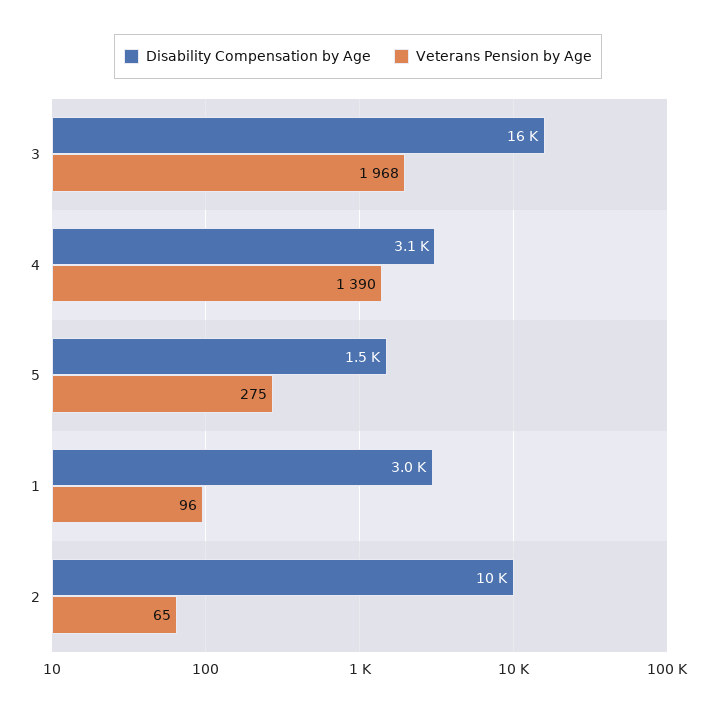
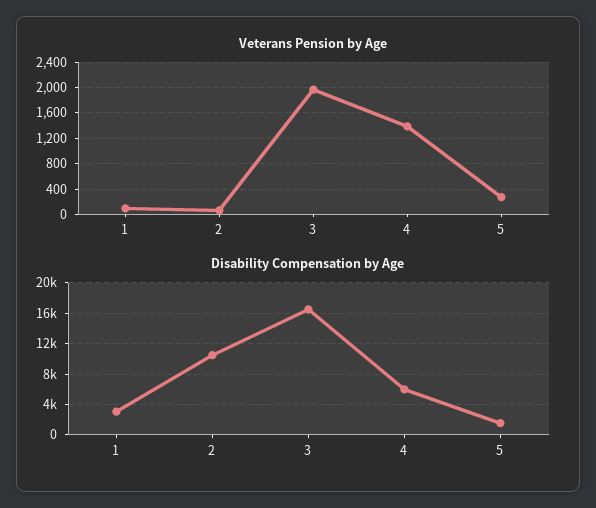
  {
    "Disability Compensation by Age": {
      "3": 16000,
-     "4": 3100,
+     "4": 6000,
      "5": 1500,
      "1": 3000,
      "2": 10000
    },
    "Veterans Pension by Age": {
      "3": 1968,
      "4": 1390,
      "5": 275,
      "1": 96,
      "2": 65
    }
  }

